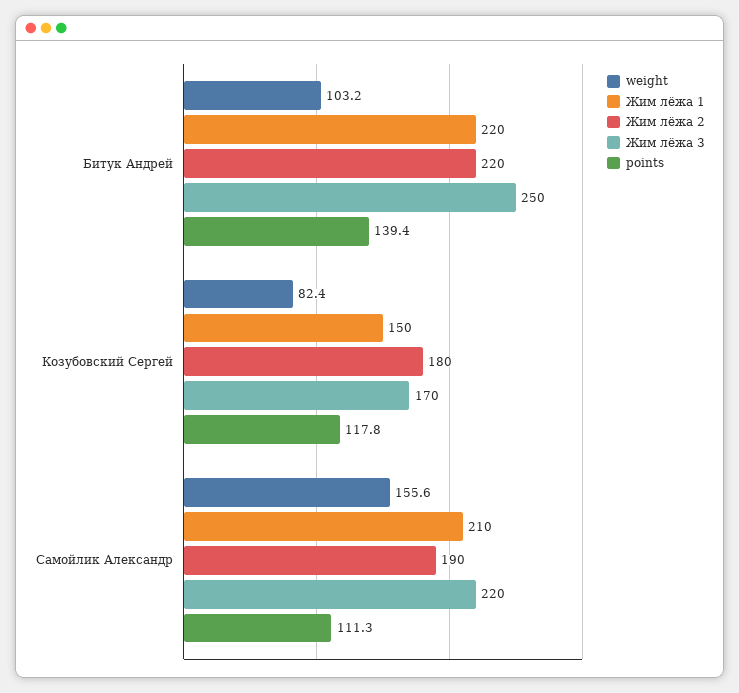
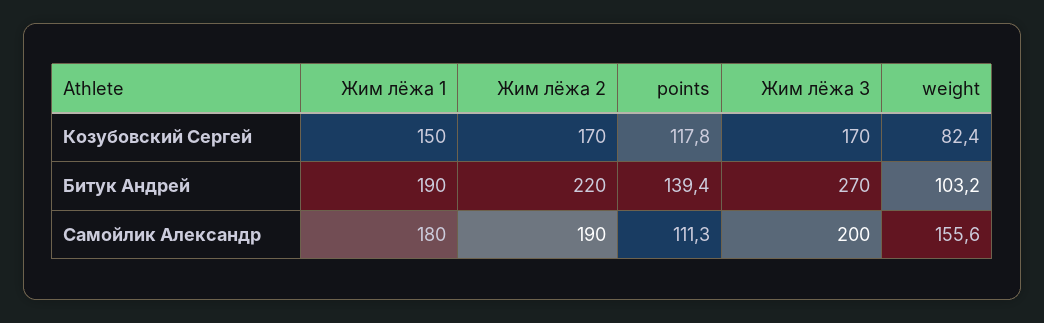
  {
    "weight": {
      "Битук Андрей": 103.2,
      "Козубовский Сергей": 82.4,
      "Самойлик Александр": 155.6
    },
    "Жим лёжа 1": {
-     "Битук Андрей": 220,
+     "Битук Андрей": 190,
      "Козубовский Сергей": 150,
-     "Самойлик Александр": 210
+     "Самойлик Александр": 180
    },
    "Жим лёжа 2": {
      "Битук Андрей": 220,
-     "Козубовский Сергей": 180,
+     "Козубовский Сергей": 170,
      "Самойлик Александр": 190
    },
    "Жим лёжа 3": {
-     "Битук Андрей": 250,
+     "Битук Андрей": 270,
      "Козубовский Сергей": 170,
-     "Самойлик Александр": 220
+     "Самойлик Александр": 200
    },
    "points": {
      "Битук Андрей": 139.4,
      "Козубовский Сергей": 117.8,
      "Самойлик Александр": 111.3
    }
  }

